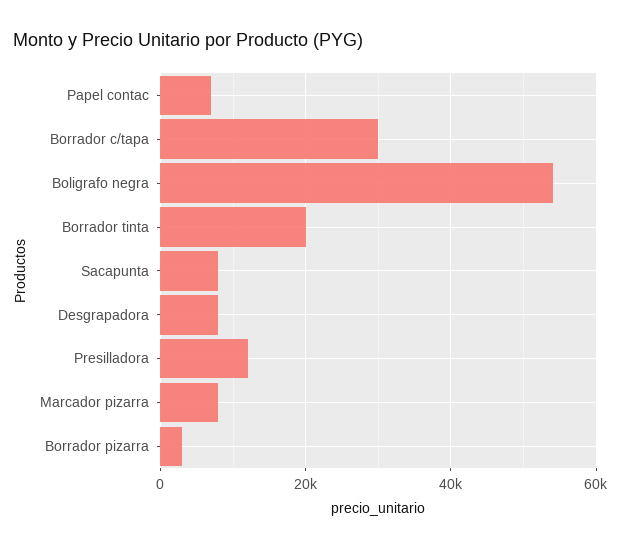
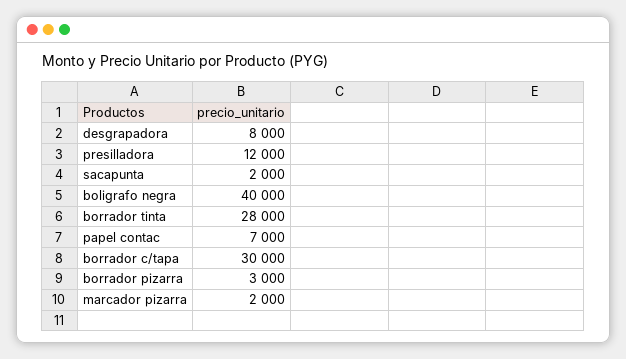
  {
    "Papel contac": 7000,
    "Borrador c/tapa": 30000,
-   "Boligrafo negra": 54000,
+   "Boligrafo negra": 40000,
-   "Borrador tinta": 20000,
+   "Borrador tinta": 28000,
-   "Sacapunta": 8000,
+   "Sacapunta": 2000,
    "Desgrapadora": 8000,
    "Presilladora": 12000,
-   "Marcador pizarra": 8000,
+   "Marcador pizarra": 2000,
    "Borrador pizarra": 3000
  }

